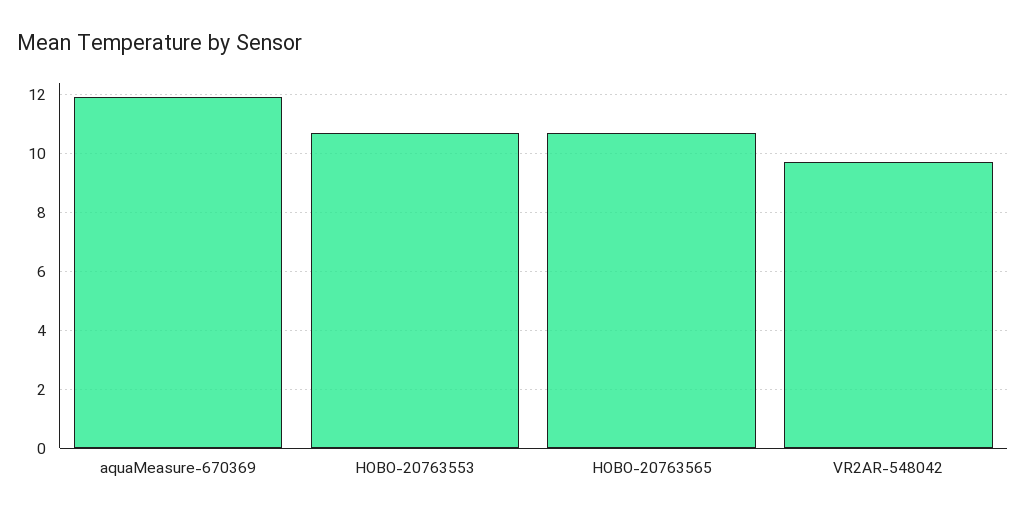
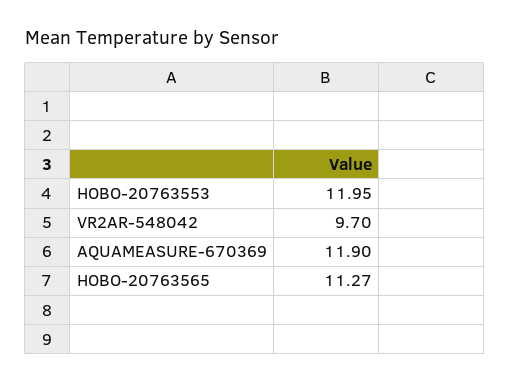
  {
    "aquaMeasure-670369": 11.9,
-   "HOBO-20763553": 10.75,
+   "HOBO-20763553": 11.95,
-   "HOBO-20763565": 10.75,
+   "HOBO-20763565": 11.27,
    "VR2AR-548042": 9.7
  }

